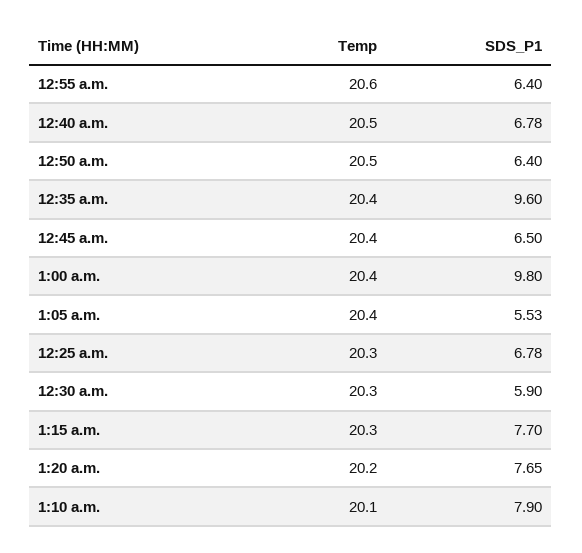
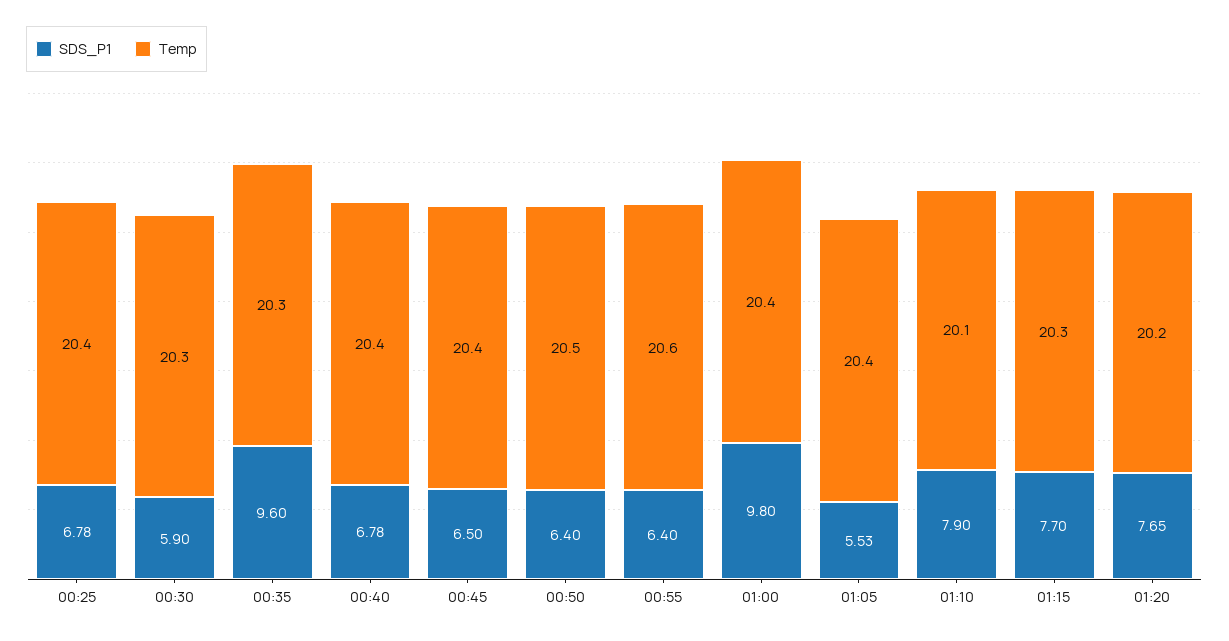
  {
    "Temp": {
      "12:55 a.m.": 20.6,
-     "12:40 a.m.": 20.5,
+     "12:40 a.m.": 20.4,
      "12:50 a.m.": 20.5,
-     "12:35 a.m.": 20.4,
+     "12:35 a.m.": 20.3,
      "12:45 a.m.": 20.4,
      "1:00 a.m.": 20.4,
      "1:05 a.m.": 20.4,
-     "12:25 a.m.": 20.3,
+     "12:25 a.m.": 20.4,
      "12:30 a.m.": 20.3,
      "1:15 a.m.": 20.3,
      "1:20 a.m.": 20.2,
      "1:10 a.m.": 20.1
    },
    "SDS_P1": {
      "12:55 a.m.": 6.4,
      "12:40 a.m.": 6.78,
      "12:50 a.m.": 6.4,
      "12:35 a.m.": 9.6,
      "12:45 a.m.": 6.5,
      "1:00 a.m.": 9.8,
      "1:05 a.m.": 5.53,
      "12:25 a.m.": 6.78,
      "12:30 a.m.": 5.9,
      "1:15 a.m.": 7.7,
      "1:20 a.m.": 7.65,
      "1:10 a.m.": 7.9
    }
  }

